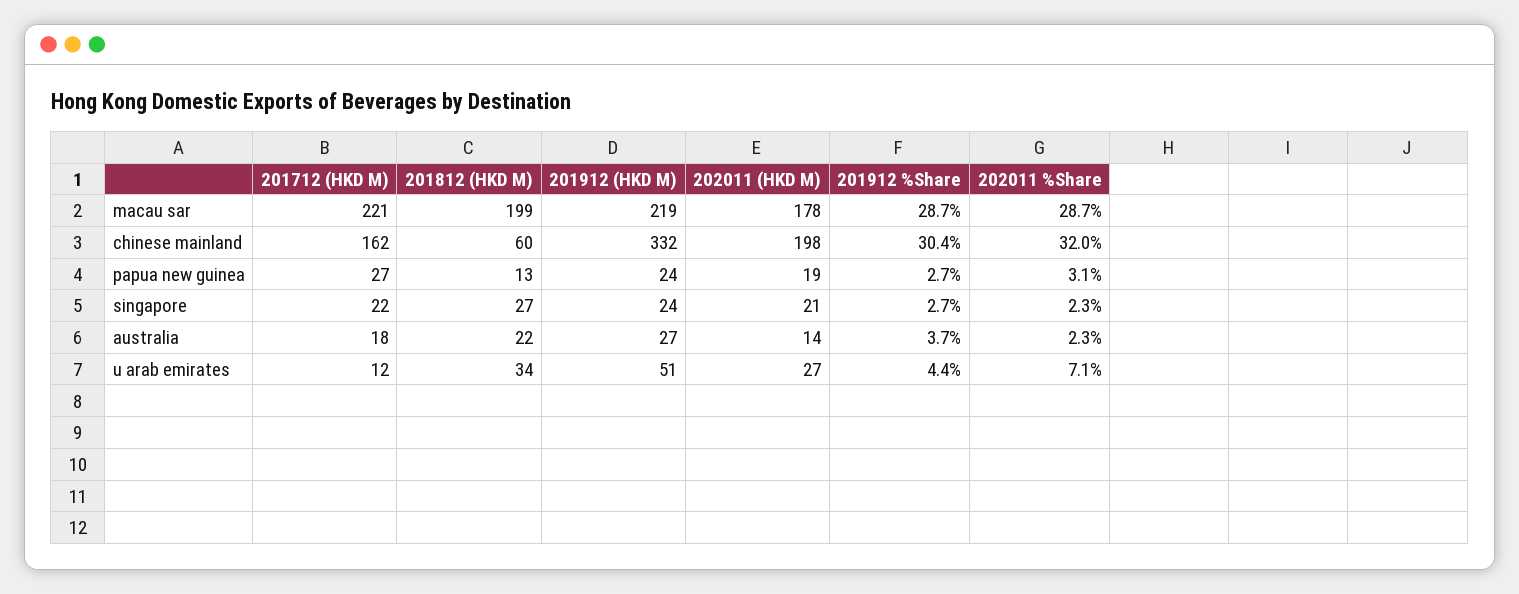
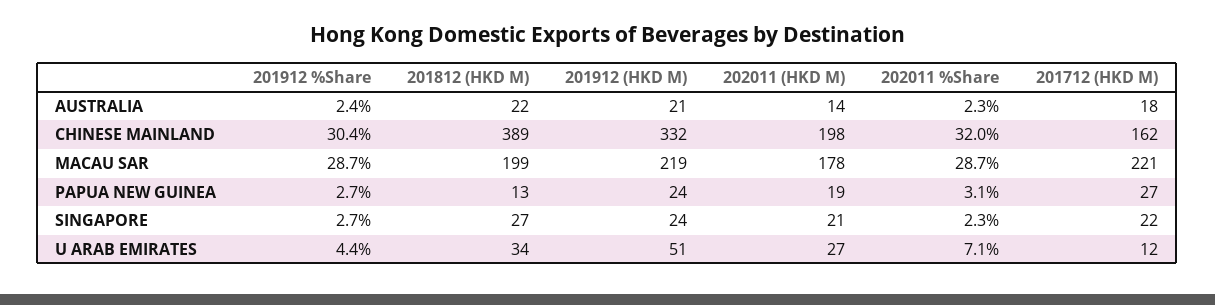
  {
    "201712 (HKD M)": {
      "macau sar": 221,
      "chinese mainland": 162,
      "papua new guinea": 27,
      "singapore": 22,
      "australia": 18,
      "u arab emirates": 12
    },
    "201812 (HKD M)": {
      "macau sar": 199,
-     "chinese mainland": 60,
+     "chinese mainland": 389,
      "papua new guinea": 13,
      "singapore": 27,
      "australia": 22,
      "u arab emirates": 34
    },
    "201912 (HKD M)": {
      "macau sar": 219,
      "chinese mainland": 332,
      "papua new guinea": 24,
      "singapore": 24,
-     "australia": 27,
+     "australia": 21,
      "u arab emirates": 51
    },
    "202011 (HKD M)": {
      "macau sar": 178,
      "chinese mainland": 198,
      "papua new guinea": 19,
      "singapore": 21,
      "australia": 14,
      "u arab emirates": 27
    },
    "201912 %Share": {
      "macau sar": 28.7,
      "chinese mainland": 30.4,
      "papua new guinea": 2.7,
      "singapore": 2.7,
-     "australia": 3.7,
+     "australia": 2.4,
      "u arab emirates": 4.4
    },
    "202011 %Share": {
      "macau sar": 28.7,
      "chinese mainland": 32,
      "papua new guinea": 3.1,
      "singapore": 2.3,
      "australia": 2.3,
      "u arab emirates": 7.1
    }
  }

